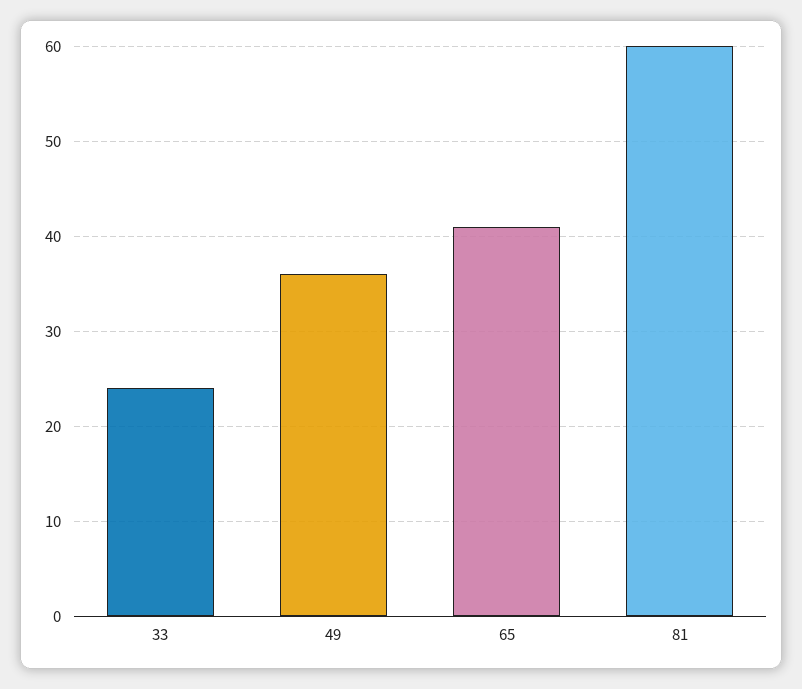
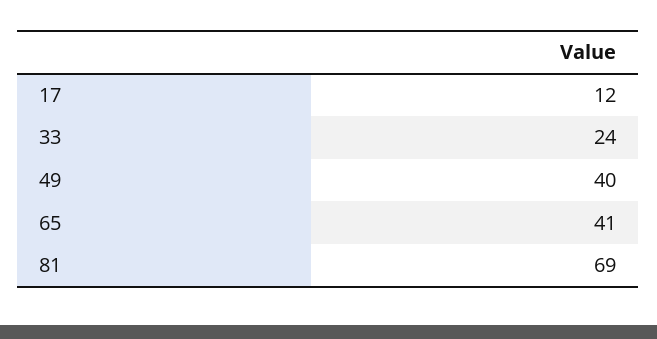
  {
    "33": 24,
-   "49": 36,
+   "49": 40,
    "65": 41,
-   "81": 60
+   "81": 69,
+   "17": 12
  }

